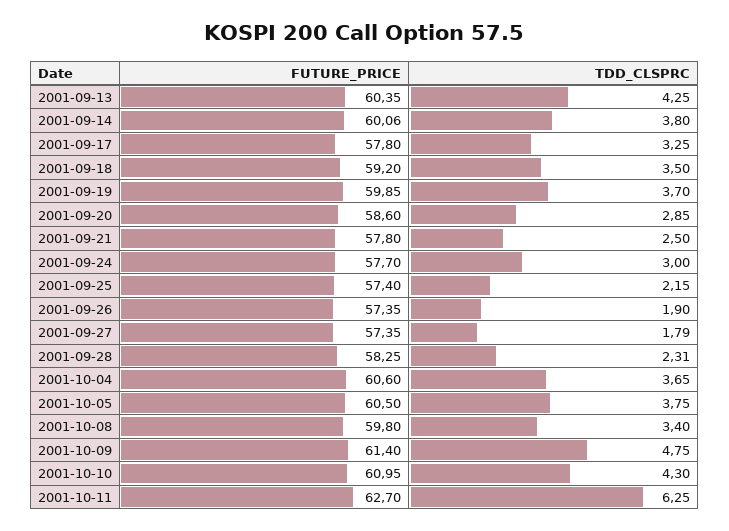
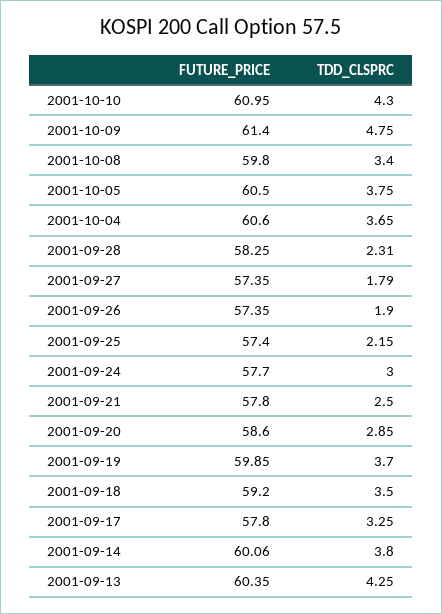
  {
    "FUTURE_PRICE": {
      "2001-09-13": 60.35,
      "2001-09-14": 60.06,
      "2001-09-17": 57.8,
      "2001-09-18": 59.2,
      "2001-09-19": 59.85,
      "2001-09-20": 58.6,
      "2001-09-21": 57.8,
      "2001-09-24": 57.7,
      "2001-09-25": 57.4,
      "2001-09-26": 57.35,
      "2001-09-27": 57.35,
      "2001-09-28": 58.25,
      "2001-10-04": 60.6,
      "2001-10-05": 60.5,
      "2001-10-08": 59.8,
      "2001-10-09": 61.4,
-     "2001-10-10": 60.95,
+     "2001-10-10": 60.95
-     "2001-10-11": 62.7
    },
    "TDD_CLSPRC": {
      "2001-09-13": 4.25,
      "2001-09-14": 3.8,
      "2001-09-17": 3.25,
      "2001-09-18": 3.5,
      "2001-09-19": 3.7,
      "2001-09-20": 2.85,
      "2001-09-21": 2.5,
      "2001-09-24": 3,
      "2001-09-25": 2.15,
      "2001-09-26": 1.9,
      "2001-09-27": 1.79,
      "2001-09-28": 2.31,
      "2001-10-04": 3.65,
      "2001-10-05": 3.75,
      "2001-10-08": 3.4,
      "2001-10-09": 4.75,
-     "2001-10-10": 4.3,
+     "2001-10-10": 4.3
-     "2001-10-11": 6.25
    }
  }

